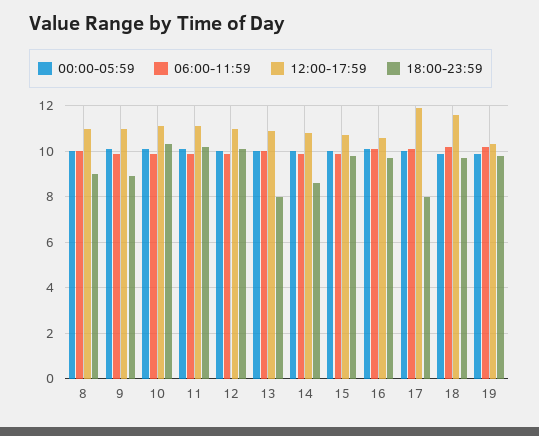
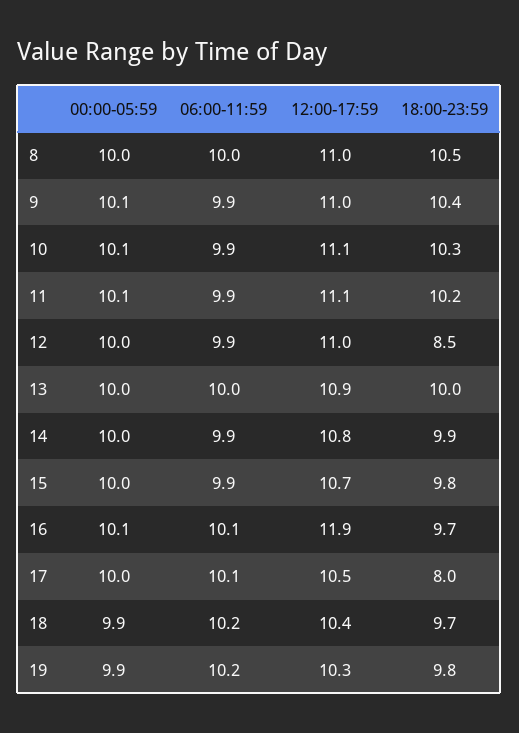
  {
    "00:00-05:59": {
      "8": 10,
      "9": 10.1,
      "10": 10.1,
      "11": 10.1,
      "12": 10,
      "13": 10,
      "14": 10,
      "15": 10,
      "16": 10.1,
      "17": 10,
      "18": 9.9,
      "19": 9.9
    },
    "06:00-11:59": {
      "8": 10,
      "9": 9.9,
      "10": 9.9,
      "11": 9.9,
      "12": 9.9,
      "13": 10,
      "14": 9.9,
      "15": 9.9,
      "16": 10.1,
      "17": 10.1,
      "18": 10.2,
      "19": 10.2
    },
    "12:00-17:59": {
      "8": 11,
      "9": 11,
      "10": 11.1,
      "11": 11.1,
      "12": 11,
      "13": 10.9,
      "14": 10.8,
      "15": 10.7,
-     "16": 10.5,
+     "16": 11.9,
-     "17": 12,
+     "17": 10.5,
-     "18": 11.5,
+     "18": 10.4,
      "19": 10.3
    },
    "18:00-23:59": {
-     "8": 9,
+     "8": 10.5,
-     "9": 9,
+     "9": 10.4,
      "10": 10.3,
      "11": 10.2,
-     "12": 10,
+     "12": 8.5,
-     "13": 8,
+     "13": 10,
-     "14": 8.5,
+     "14": 9.9,
      "15": 9.8,
      "16": 9.7,
      "17": 8,
      "18": 9.7,
      "19": 9.8
    }
  }

